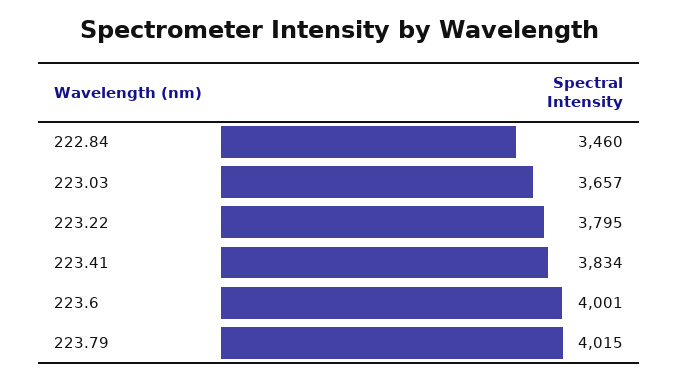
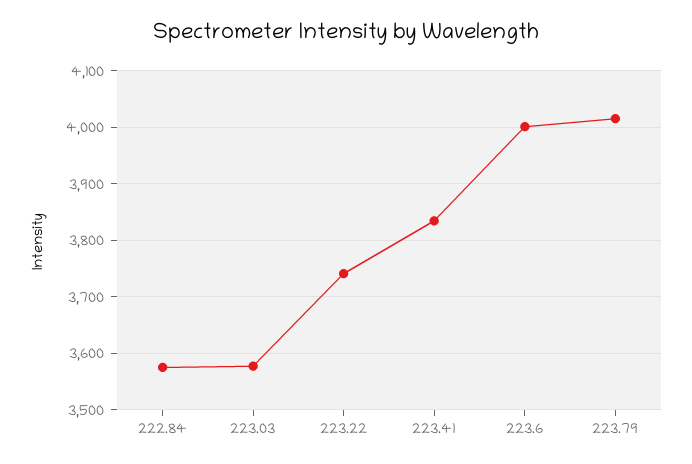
  {
-   "222.84": 3460,
+   "222.84": 3580,
-   "223.03": 3657,
+   "223.03": 3580,
-   "223.22": 3795,
+   "223.22": 3740,
    "223.41": 3834,
    "223.6": 4001,
    "223.79": 4015
  }

